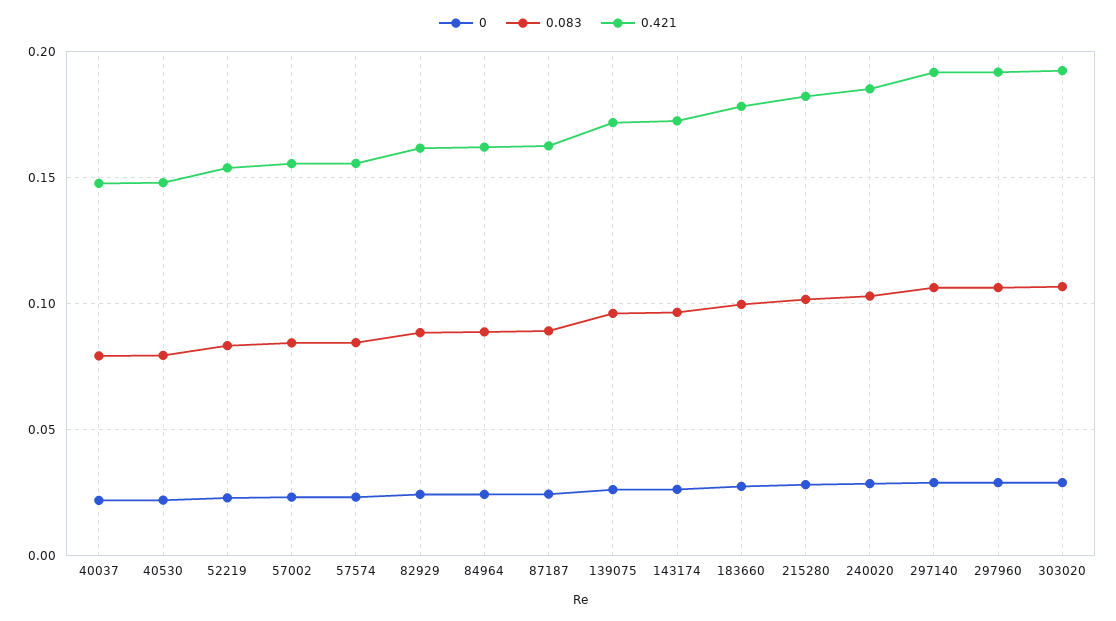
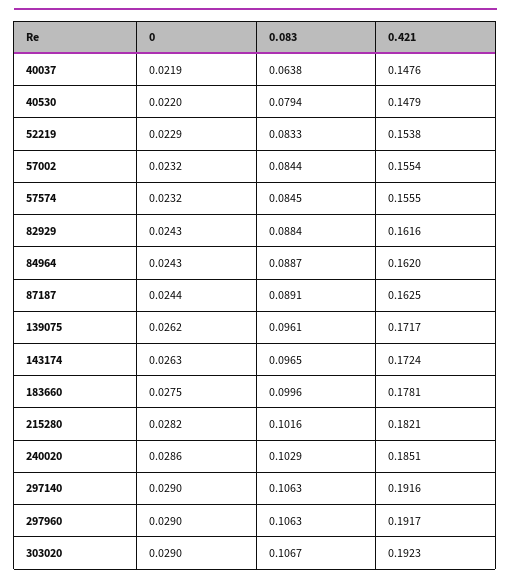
  {
    "0": {
      "40037": 0.0219,
      "40530": 0.022,
      "52219": 0.0229,
      "57002": 0.0232,
      "57574": 0.0232,
      "82929": 0.0243,
      "84964": 0.0243,
      "87187": 0.0244,
      "139075": 0.0262,
      "143174": 0.0263,
      "183660": 0.0275,
      "215280": 0.0282,
      "240020": 0.0286,
      "297140": 0.029,
      "297960": 0.029,
      "303020": 0.029
    },
    "0.083": {
-     "40037": 0.08,
+     "40037": 0.0638,
      "40530": 0.0794,
      "52219": 0.0833,
      "57002": 0.0844,
      "57574": 0.0845,
      "82929": 0.0884,
      "84964": 0.0887,
      "87187": 0.0891,
      "139075": 0.0961,
      "143174": 0.0965,
      "183660": 0.0996,
      "215280": 0.1016,
      "240020": 0.1029,
      "297140": 0.1063,
      "297960": 0.1063,
      "303020": 0.1067
    },
    "0.421": {
      "40037": 0.1476,
      "40530": 0.1479,
      "52219": 0.1538,
      "57002": 0.1554,
      "57574": 0.1555,
      "82929": 0.1616,
      "84964": 0.162,
      "87187": 0.1625,
      "139075": 0.1717,
      "143174": 0.1724,
      "183660": 0.1781,
      "215280": 0.1821,
      "240020": 0.1851,
      "297140": 0.1916,
      "297960": 0.1917,
      "303020": 0.1923
    }
  }

